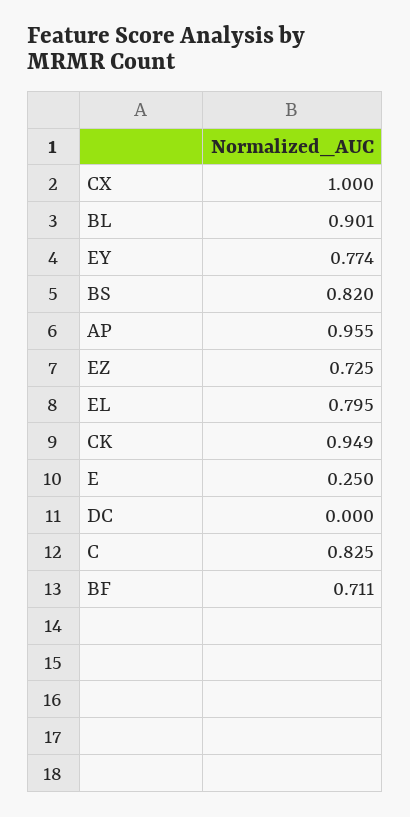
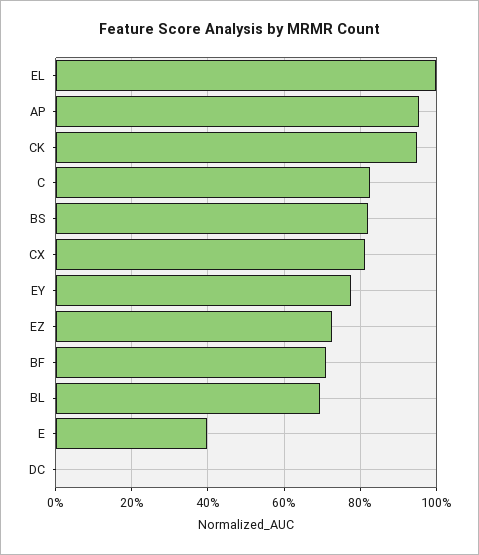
  {
-   "CX": 1,
+   "CX": 0.82,
-   "BL": 0.901,
+   "BL": 0.7,
    "EY": 0.774,
    "BS": 0.82,
    "AP": 0.955,
    "EZ": 0.725,
-   "EL": 0.795,
+   "EL": 1,
    "CK": 0.949,
-   "E": 0.25,
+   "E": 0.4,
    "DC": 0,
    "C": 0.825,
    "BF": 0.711
  }

